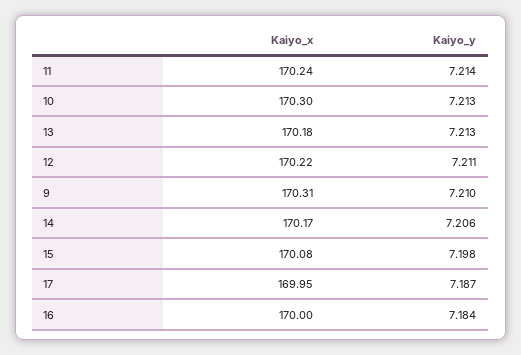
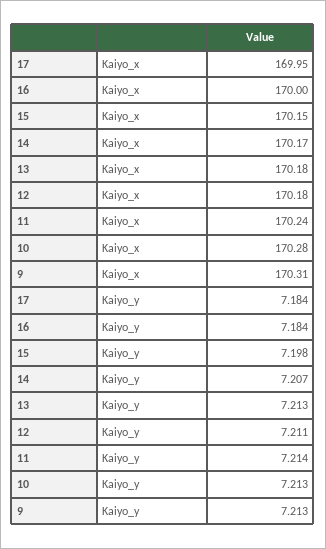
  {
    "Kaiyo_x": {
      "11": 170.24,
-     "10": 170.3,
+     "10": 170.28,
      "13": 170.18,
-     "12": 170.22,
+     "12": 170.18,
      "9": 170.31,
      "14": 170.17,
-     "15": 170.08,
+     "15": 170.15,
      "17": 169.95,
      "16": 170
    },
    "Kaiyo_y": {
      "11": 7.214,
      "10": 7.213,
      "13": 7.213,
      "12": 7.211,
-     "9": 7.21,
+     "9": 7.213,
-     "14": 7.206,
+     "14": 7.207,
      "15": 7.198,
-     "17": 7.187,
+     "17": 7.184,
      "16": 7.184
    }
  }

